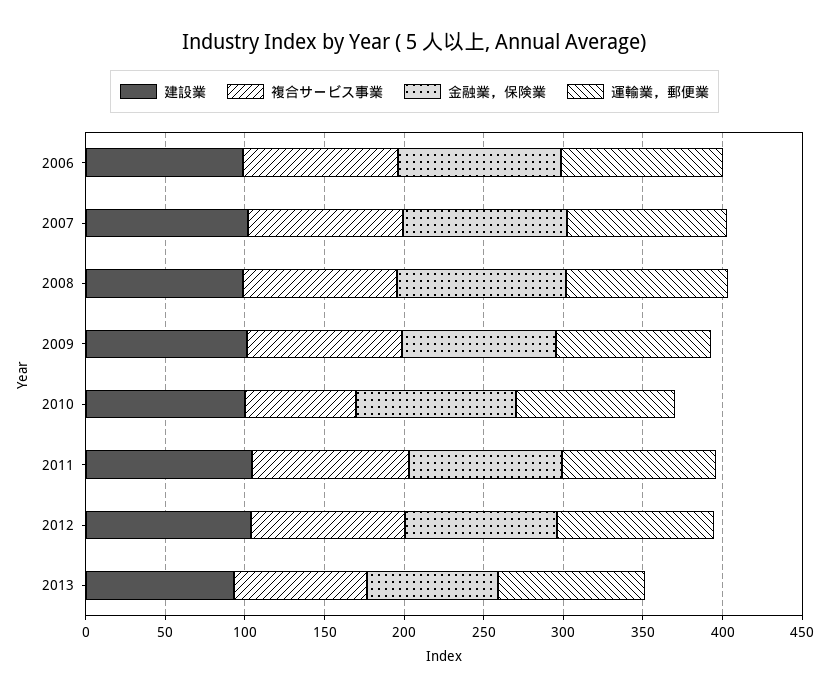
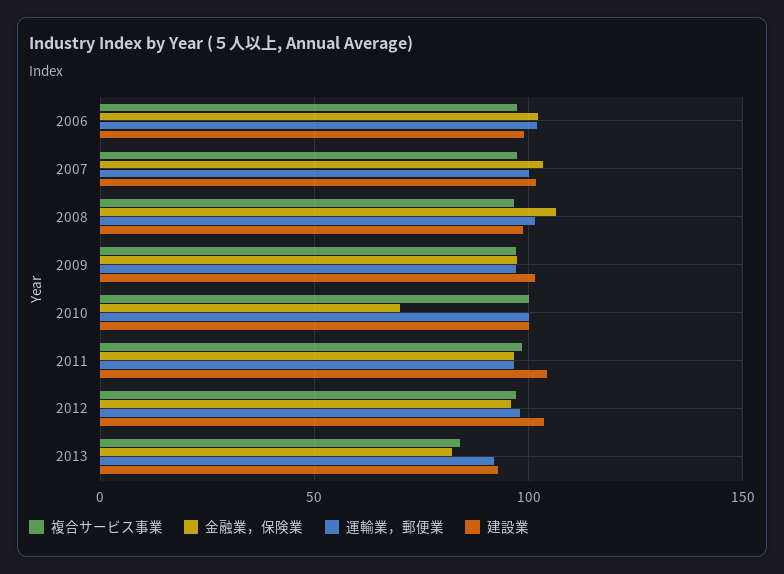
  {
    "建設業": {
      "2006": 100,
      "2007": 100,
      "2008": 100,
      "2009": 100,
      "2010": 100,
      "2011": 105,
      "2012": 105,
      "2013": 95
    },
    "複合サービス事業": {
      "2006": 95,
      "2007": 95,
      "2008": 95,
      "2009": 95,
-     "2010": 70,
+     "2010": 100,
      "2011": 100,
      "2012": 95,
      "2013": 85
    },
    "金融業，保険業": {
      "2006": 100,
      "2007": 105,
      "2008": 105,
      "2009": 95,
-     "2010": 100,
+     "2010": 70,
      "2011": 95,
      "2012": 95,
      "2013": 80
    },
    "運輸業，郵便業": {
      "2006": 100,
      "2007": 100,
      "2008": 100,
      "2009": 95,
      "2010": 100,
      "2011": 95,
      "2012": 100,
      "2013": 90
    }
  }

